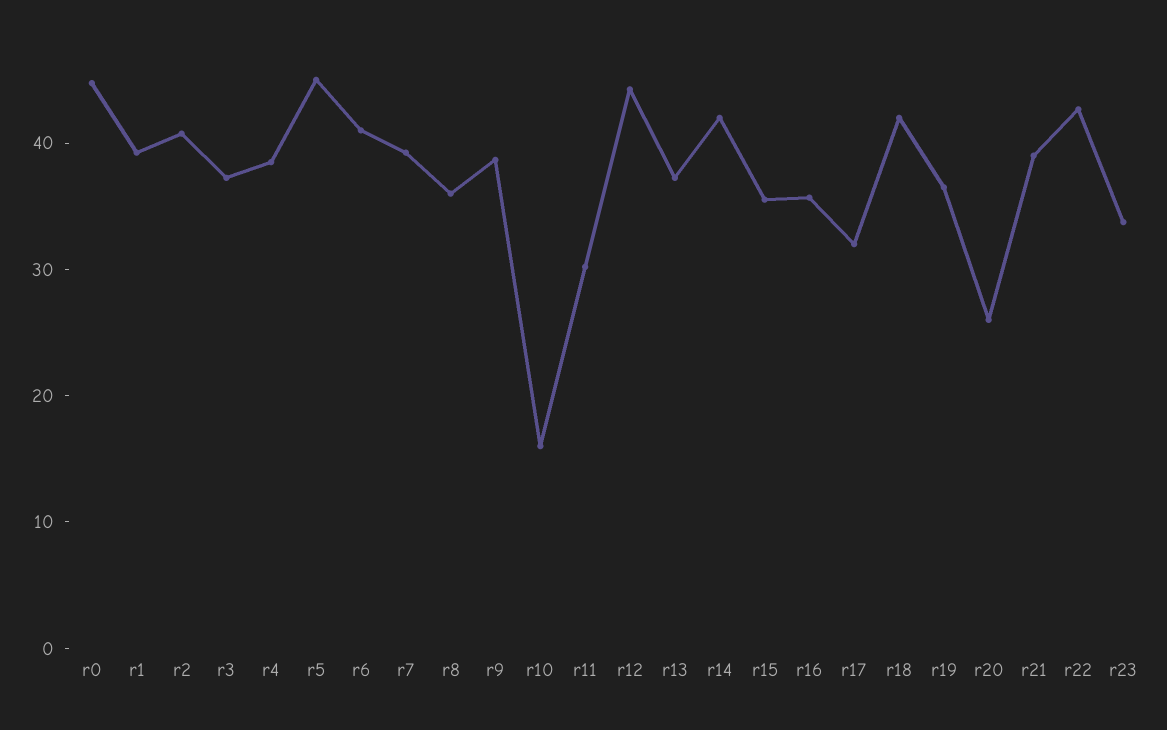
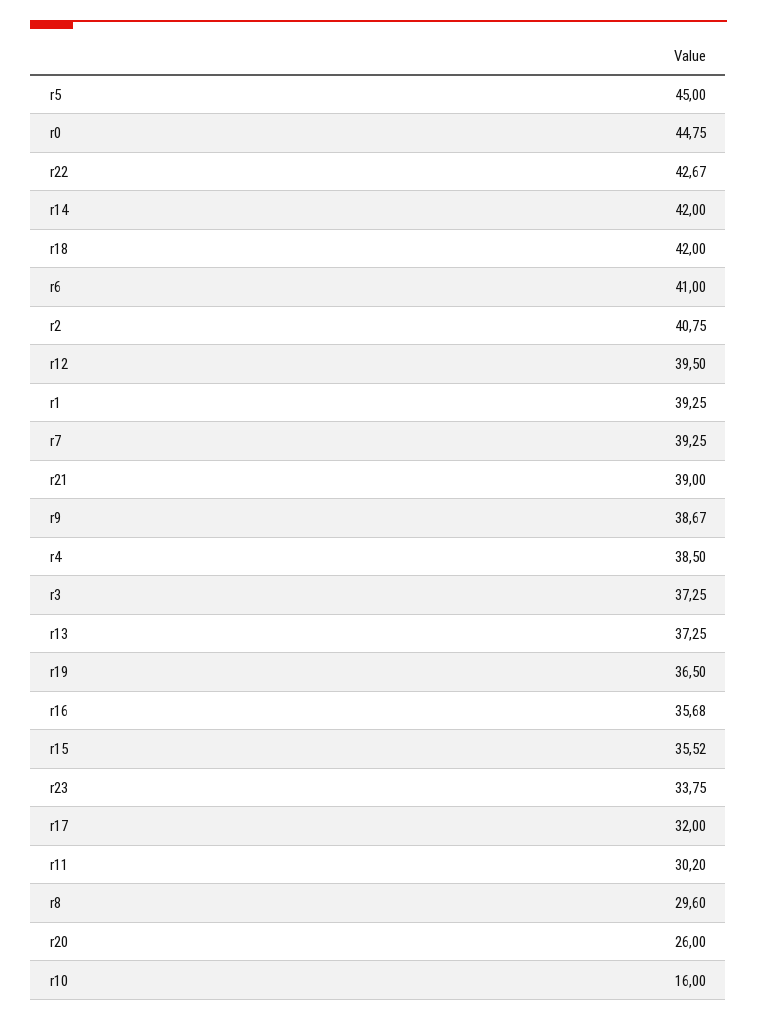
  {
    "r0": 44.75,
    "r1": 39.25,
    "r2": 40.75,
    "r3": 37.25,
    "r4": 38.5,
    "r5": 45,
    "r6": 41,
    "r7": 39.25,
-   "r8": 36,
+   "r8": 29.6,
    "r9": 38.67,
    "r10": 16,
    "r11": 30.2,
-   "r12": 44,
+   "r12": 39.5,
    "r13": 37.25,
    "r14": 42,
    "r15": 35.52,
    "r16": 35.68,
    "r17": 32,
    "r18": 42,
    "r19": 36.5,
    "r20": 26,
    "r21": 39,
    "r22": 42.67,
    "r23": 33.75
  }

